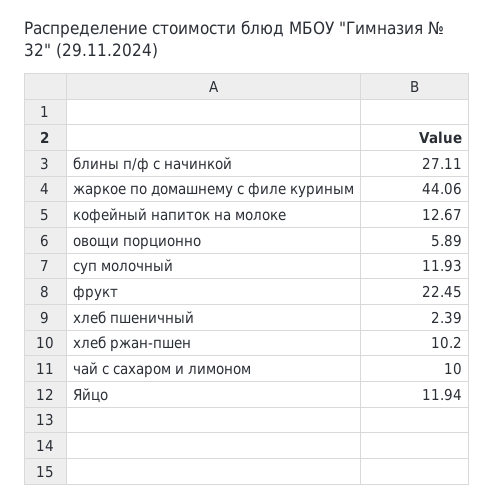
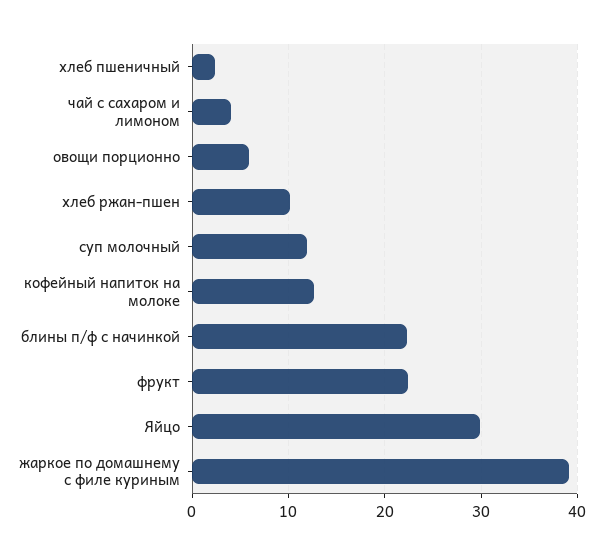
  {
-   "блины п/ф с начинкой": 27.11,
+   "блины п/ф с начинкой": 22,
-   "жаркое по домашнему с филе куриным": 44.06,
+   "жаркое по домашнему с филе куриным": 39,
    "кофейный напиток на молоке": 12.67,
    "овощи порционно": 5.89,
    "суп молочный": 11.93,
    "фрукт": 22.45,
    "хлеб пшеничный": 2.39,
    "хлеб ржан-пшен": 10.2,
-   "чай с сахаром и лимоном": 10,
+   "чай с сахаром и лимоном": 4,
-   "Яйцо": 11.94
+   "Яйцо": 30
  }

